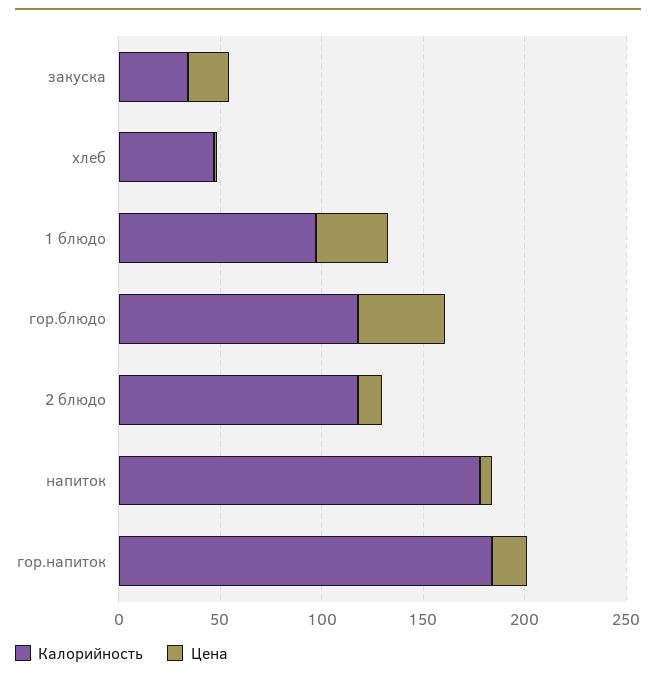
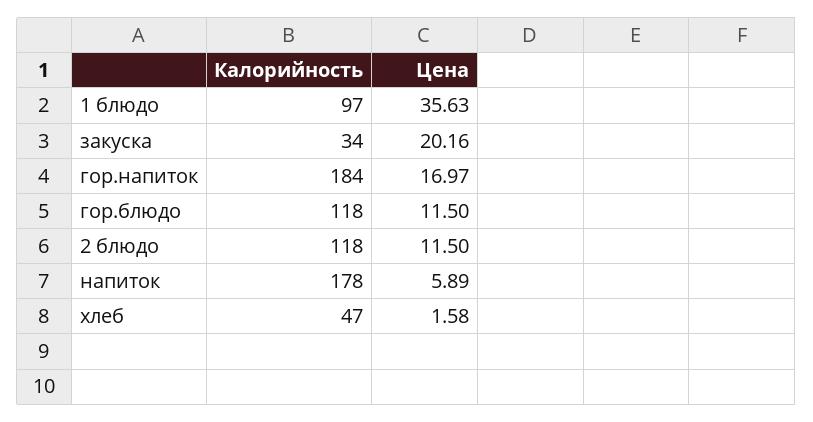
  {
    "Калорийность": {
      "закуска": 34,
      "хлеб": 47,
      "1 блюдо": 97,
      "гор.блюдо": 118,
      "2 блюдо": 118,
      "напиток": 178,
      "гор.напиток": 184
    },
    "Цена": {
      "закуска": 20.16,
      "хлеб": 1.58,
      "1 блюдо": 35.63,
-     "гор.блюдо": 40,
+     "гор.блюдо": 11.5,
      "2 блюдо": 11.5,
      "напиток": 5.89,
      "гор.напиток": 16.97
    }
  }

